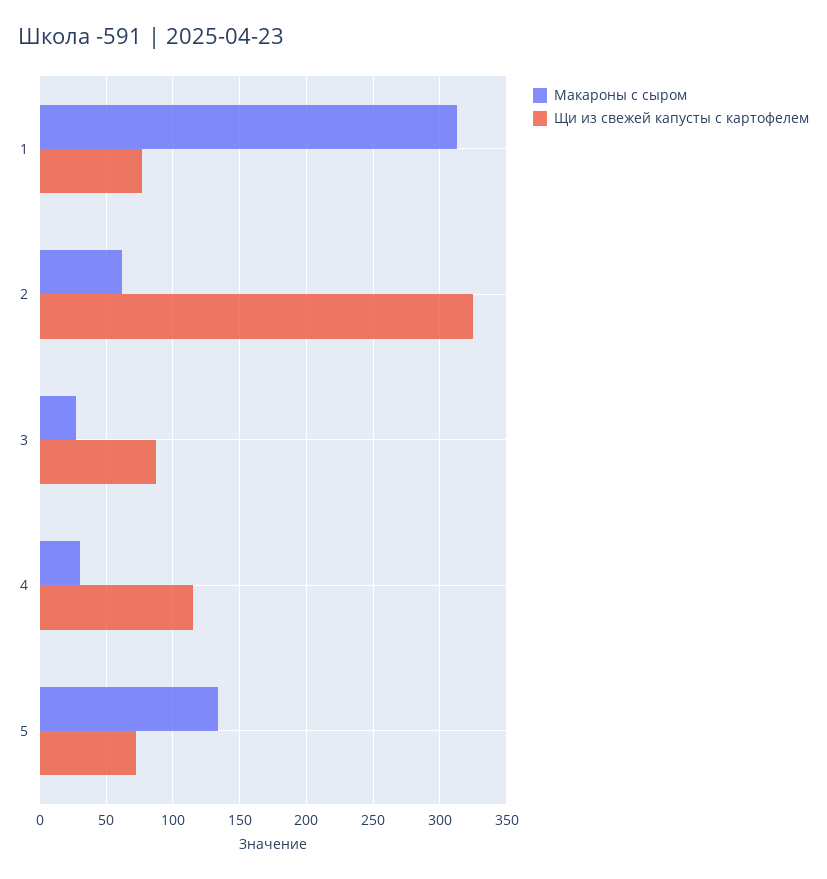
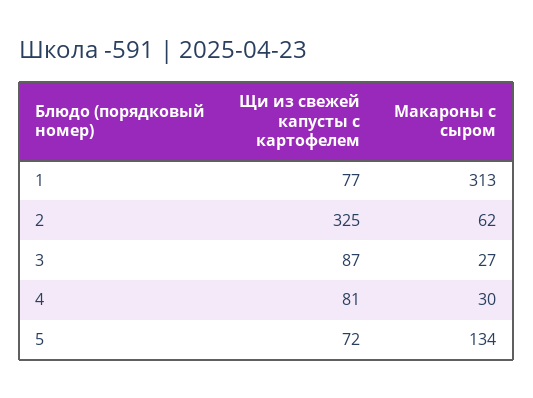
  {
    "Макароны с сыром": {
      "1": 313,
      "2": 62,
      "3": 27,
      "4": 30,
      "5": 134
    },
    "Щи из свежей капусты с картофелем": {
      "1": 77,
      "2": 325,
      "3": 87,
-     "4": 115,
+     "4": 81,
      "5": 72
    }
  }

